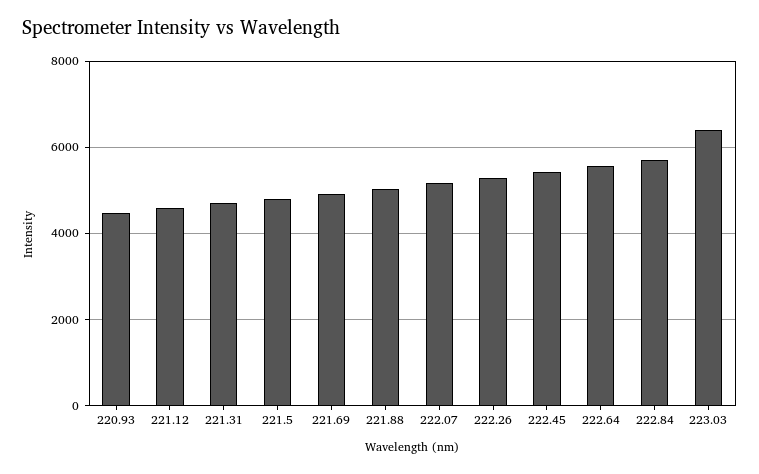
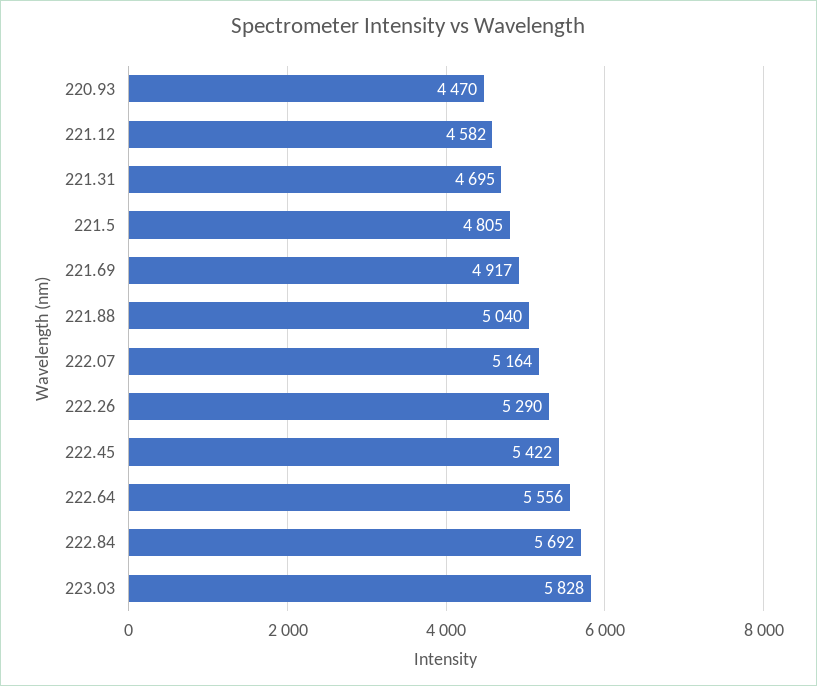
  {
    "220.93": 4470,
    "221.12": 4582,
    "221.31": 4695,
    "221.5": 4805,
    "221.69": 4917,
    "221.88": 5040,
    "222.07": 5164,
    "222.26": 5290,
    "222.45": 5422,
    "222.64": 5556,
    "222.84": 5692,
-   "223.03": 6400
+   "223.03": 5828
  }

